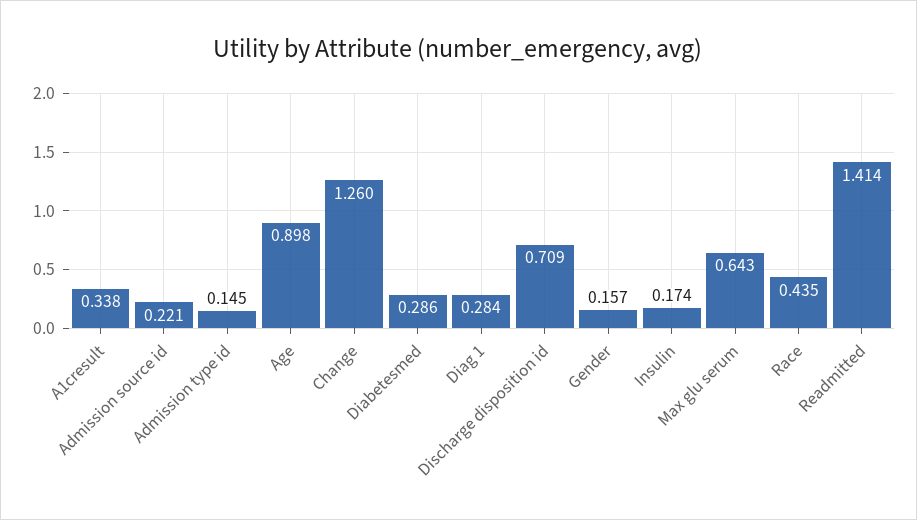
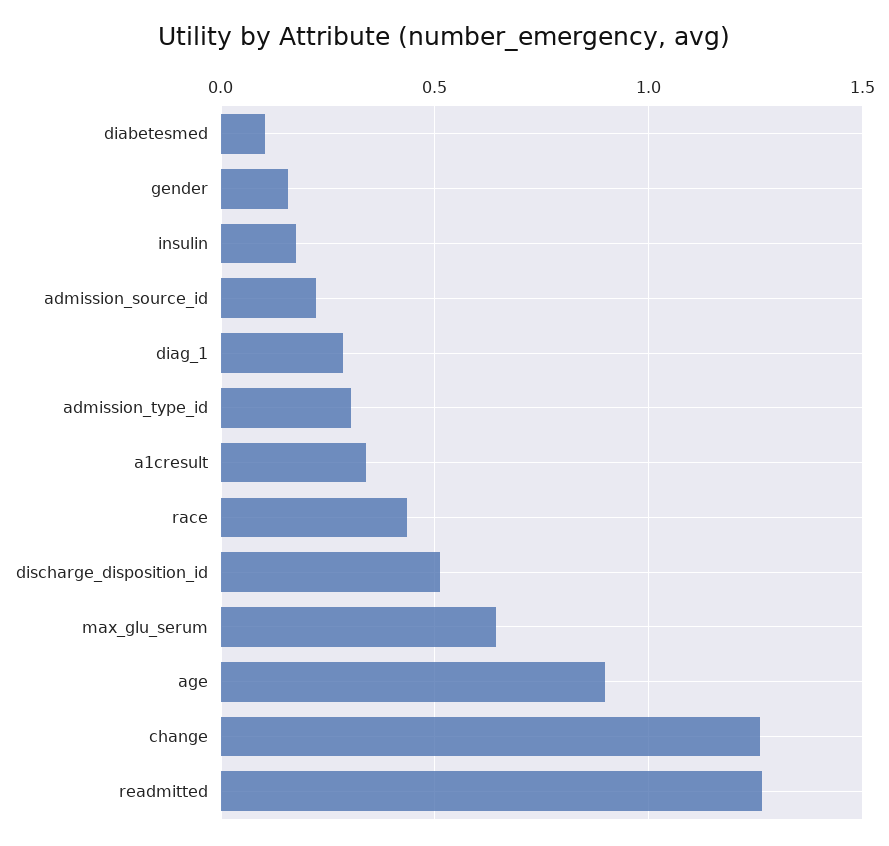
  {
    "A1cresult": 0.338,
    "Admission source id": 0.221,
-   "Admission type id": 0.145,
+   "Admission type id": 0.3,
    "Age": 0.898,
    "Change": 1.26,
-   "Diabetesmed": 0.286,
+   "Diabetesmed": 0.1,
    "Diag 1": 0.284,
-   "Discharge disposition id": 0.709,
+   "Discharge disposition id": 0.5,
    "Gender": 0.157,
    "Insulin": 0.174,
    "Max glu serum": 0.643,
    "Race": 0.435,
-   "Readmitted": 1.414
+   "Readmitted": 1.25
  }

